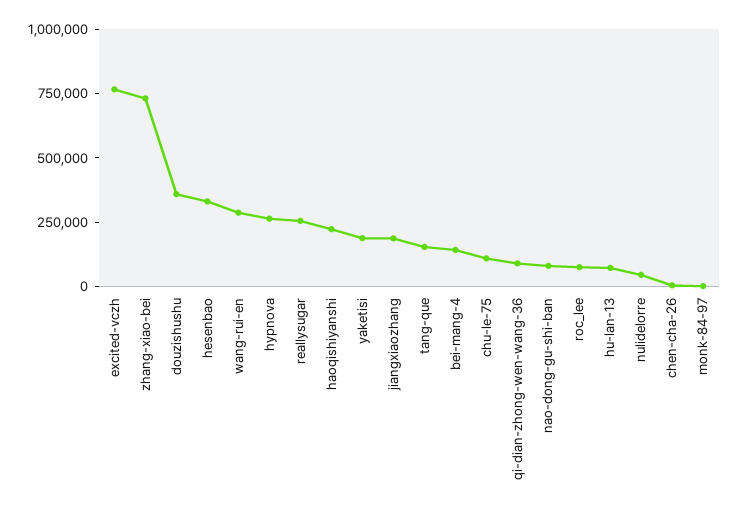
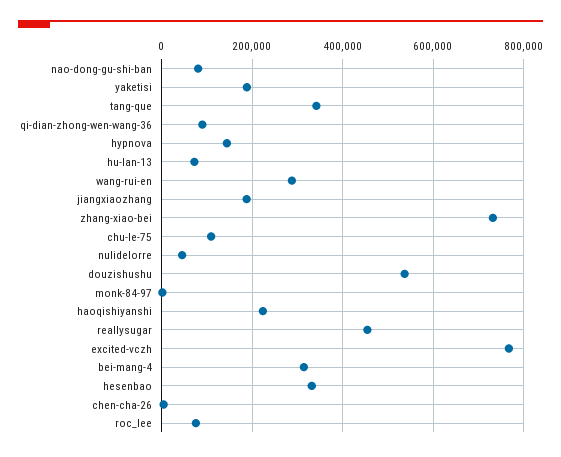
  {
    "excited-vczh": 760000,
    "zhang-xiao-bei": 740000,
-   "douzishushu": 350000,
+   "douzishushu": 540000,
    "hesenbao": 340000,
    "wang-rui-en": 280000,
-   "hypnova": 250000,
+   "hypnova": 140000,
-   "reallysugar": 250000,
+   "reallysugar": 460000,
    "haoqishiyanshi": 220000,
    "yaketisi": 180000,
    "jiangxiaozhang": 180000,
-   "tang-que": 150000,
+   "tang-que": 340000,
-   "bei-mang-4": 150000,
+   "bei-mang-4": 320000,
    "chu-le-75": 100000,
    "qi-dian-zhong-wen-wang-36": 100000,
    "nao-dong-gu-shi-ban": 80000,
    "roc_lee": 80000,
    "hu-lan-13": 80000,
    "nulidelorre": 40000,
    "chen-cha-26": 0,
    "monk-84-97": 0
  }

